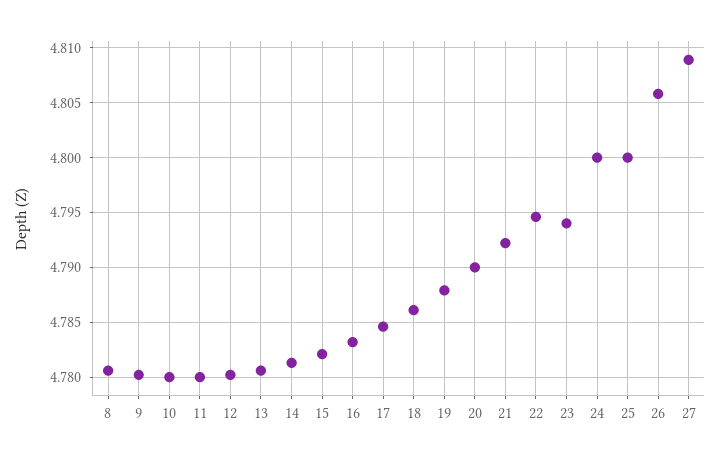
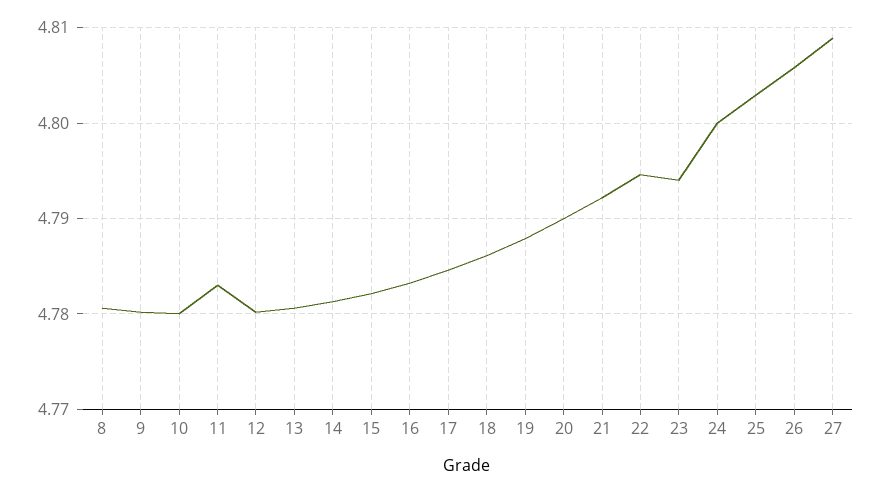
  {
    "8": 4.781,
    "9": 4.78,
    "10": 4.78,
-   "11": 4.78,
+   "11": 4.783,
    "12": 4.78,
    "13": 4.781,
    "14": 4.781,
    "15": 4.782,
    "16": 4.783,
    "17": 4.785,
    "18": 4.786,
    "19": 4.788,
    "20": 4.79,
    "21": 4.792,
    "22": 4.795,
    "23": 4.794,
    "24": 4.8,
-   "25": 4.8,
+   "25": 4.803,
    "26": 4.806,
    "27": 4.809
  }

